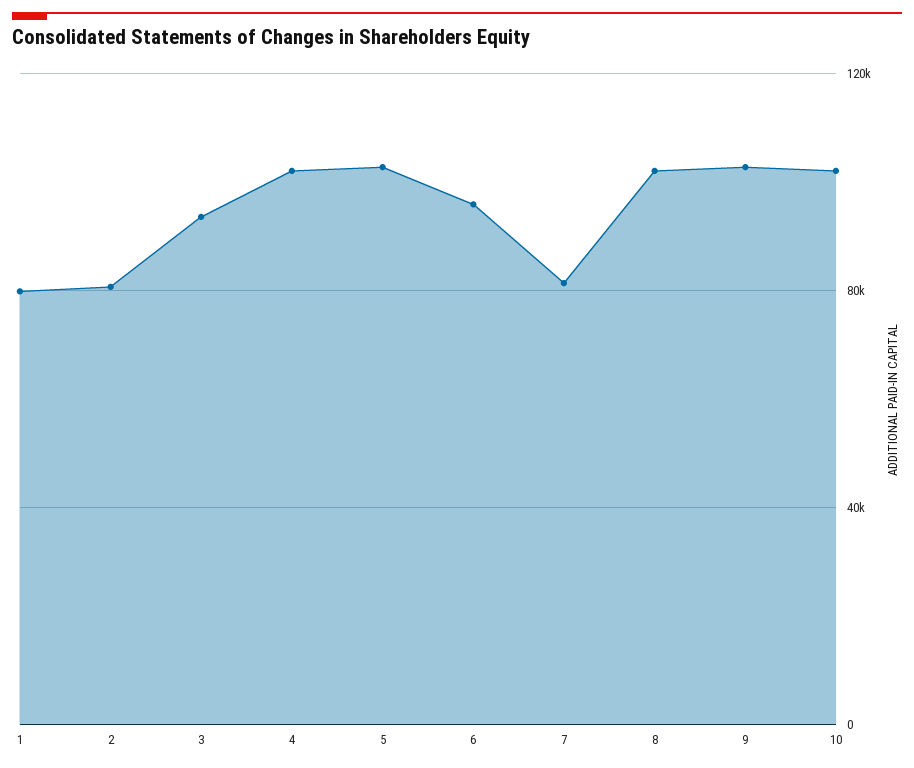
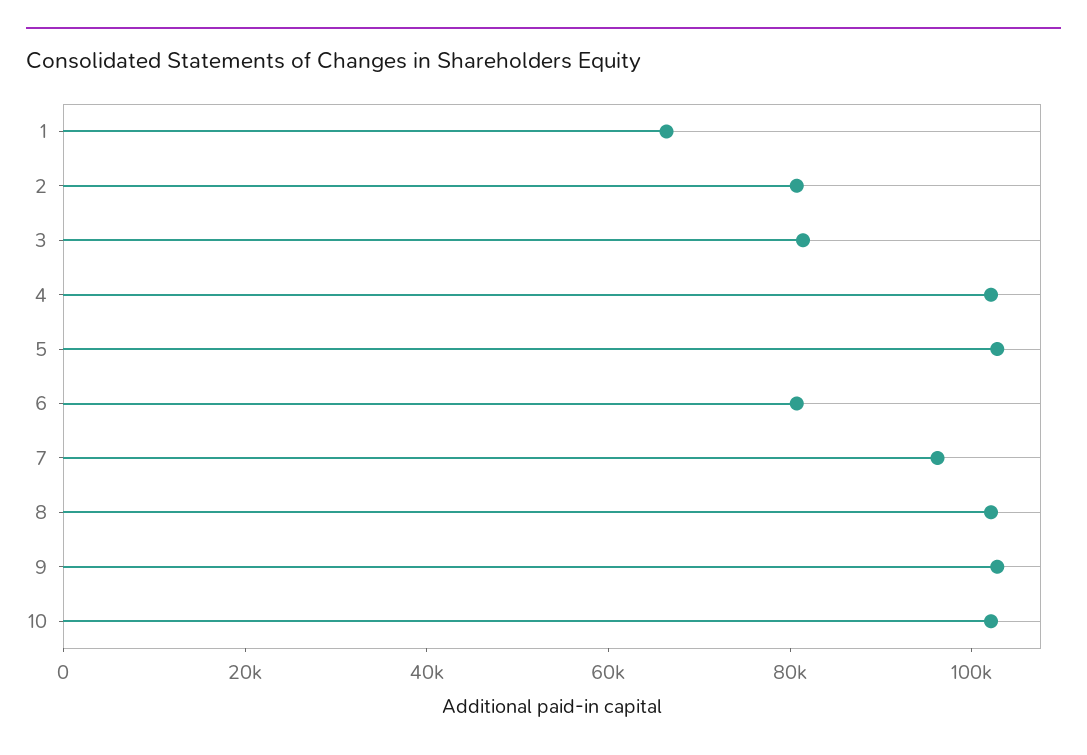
  {
-   "1": 80000,
+   "1": 65000,
    "2": 80000,
-   "3": 95000,
+   "3": 80000,
    "4": 100000,
    "5": 105000,
-   "6": 95000,
+   "6": 80000,
-   "7": 80000,
+   "7": 95000,
    "8": 100000,
    "9": 105000,
    "10": 100000
  }

